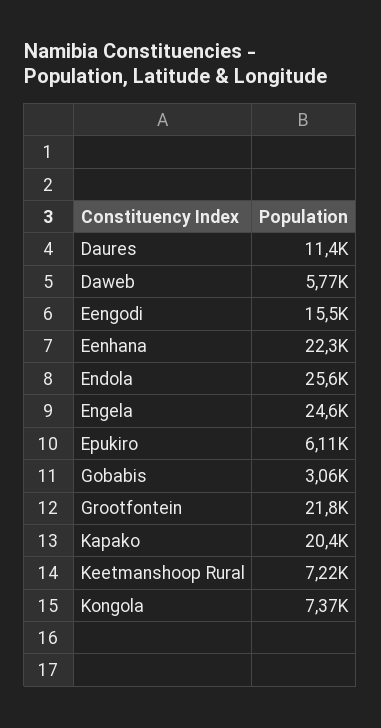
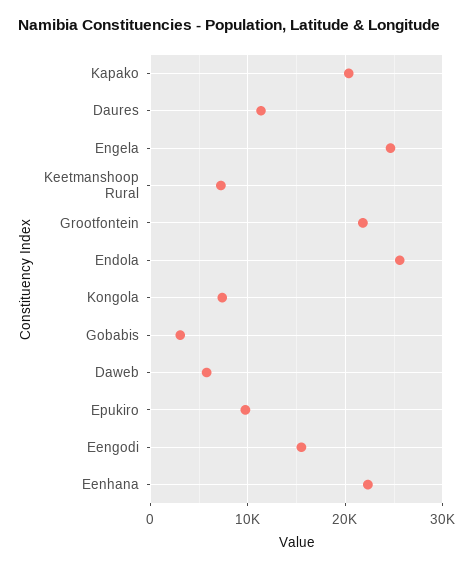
  {
    "Daures": 11400,
    "Daweb": 5770,
    "Eengodi": 15500,
    "Eenhana": 22300,
    "Endola": 25600,
    "Engela": 24600,
-   "Epukiro": 6110,
+   "Epukiro": 10000,
    "Gobabis": 3060,
    "Grootfontein": 21800,
    "Kapako": 20400,
    "Keetmanshoop Rural": 7220,
    "Kongola": 7370
  }

